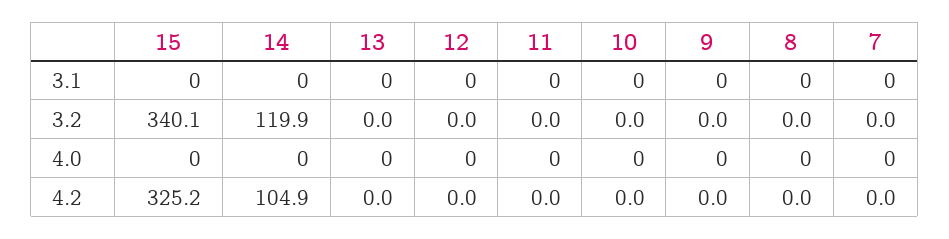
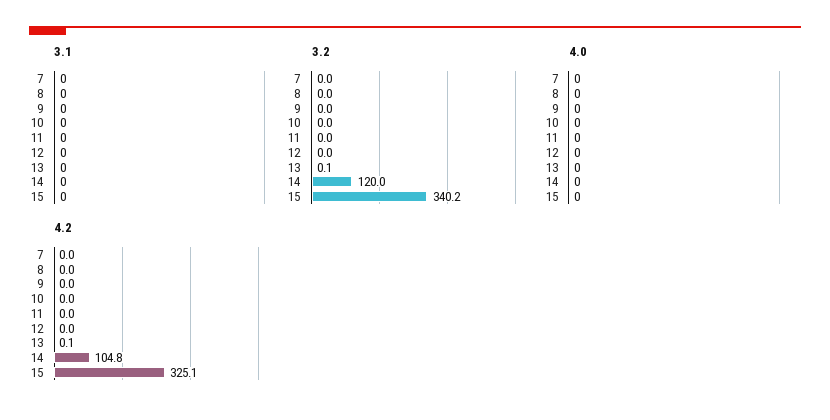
  {
    "3.1": {
      "15": 0,
      "14": 0,
      "13": 0,
      "12": 0,
      "11": 0,
      "10": 0,
      "9": 0,
      "8": 0,
      "7": 0
    },
    "3.2": {
-     "15": 340.1,
+     "15": 340.2,
-     "14": 119.9,
+     "14": 120,
-     "13": 0,
+     "13": 0.1,
      "12": 0,
      "11": 0,
      "10": 0,
      "9": 0,
      "8": 0,
      "7": 0
    },
    "4.0": {
      "15": 0,
      "14": 0,
      "13": 0,
      "12": 0,
      "11": 0,
      "10": 0,
      "9": 0,
      "8": 0,
      "7": 0
    },
    "4.2": {
-     "15": 325.2,
+     "15": 325.1,
-     "14": 104.9,
+     "14": 104.8,
-     "13": 0,
+     "13": 0.1,
      "12": 0,
      "11": 0,
      "10": 0,
      "9": 0,
      "8": 0,
      "7": 0
    }
  }

